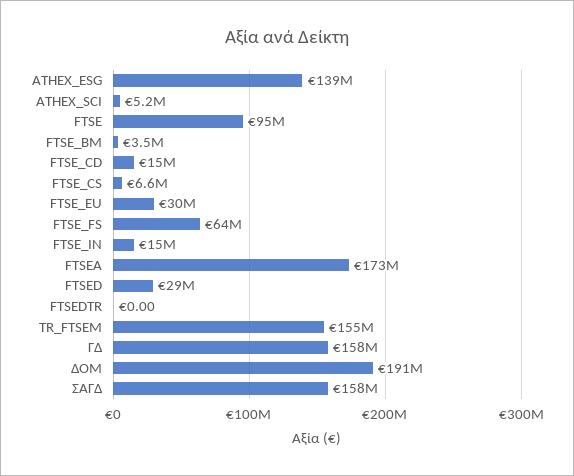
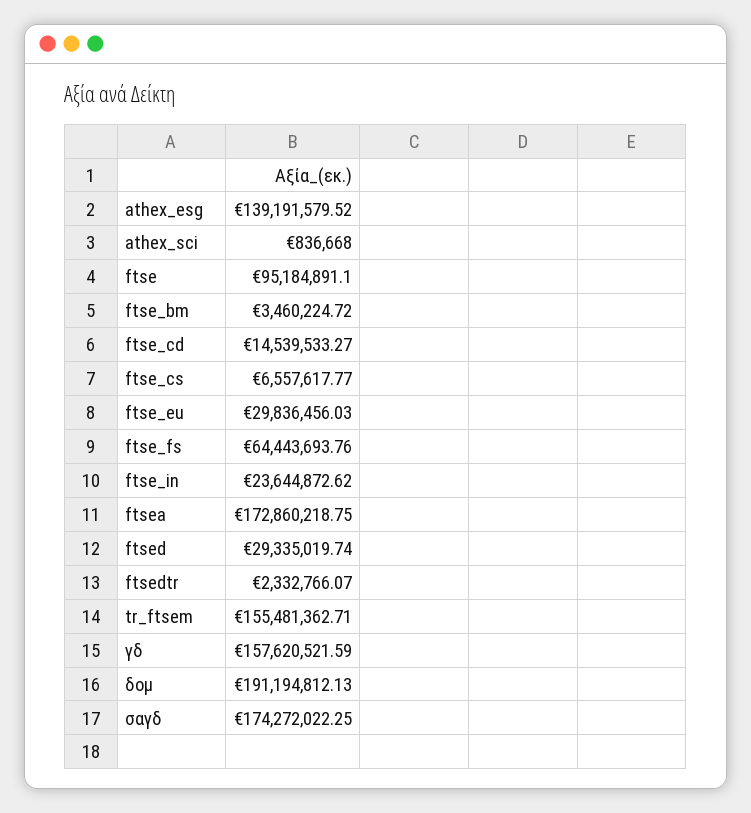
  {
    "ATHEX_ESG": 139191579.52,
-   "ATHEX_SCI": 5200000,
+   "ATHEX_SCI": 836668,
    "FTSE": 95184891.1,
    "FTSE_BM": 3460224.72,
    "FTSE_CD": 14539533.27,
    "FTSE_CS": 6557617.77,
    "FTSE_EU": 29836456.03,
    "FTSE_FS": 64443693.76,
-   "FTSE_IN": 15000000,
+   "FTSE_IN": 23644872.62,
    "FTSEA": 172860218.75,
    "FTSED": 29335019.74,
-   "FTSEDTR": 0,
+   "FTSEDTR": 2332766.07,
    "TR_FTSEM": 155481362.71,
    "ΓΔ": 157620521.59,
    "ΔΟΜ": 191194812.13,
-   "ΣΑΓΔ": 158000000
+   "ΣΑΓΔ": 174272022.25
  }

